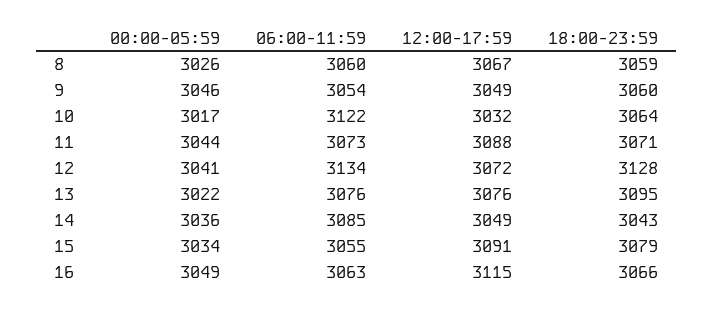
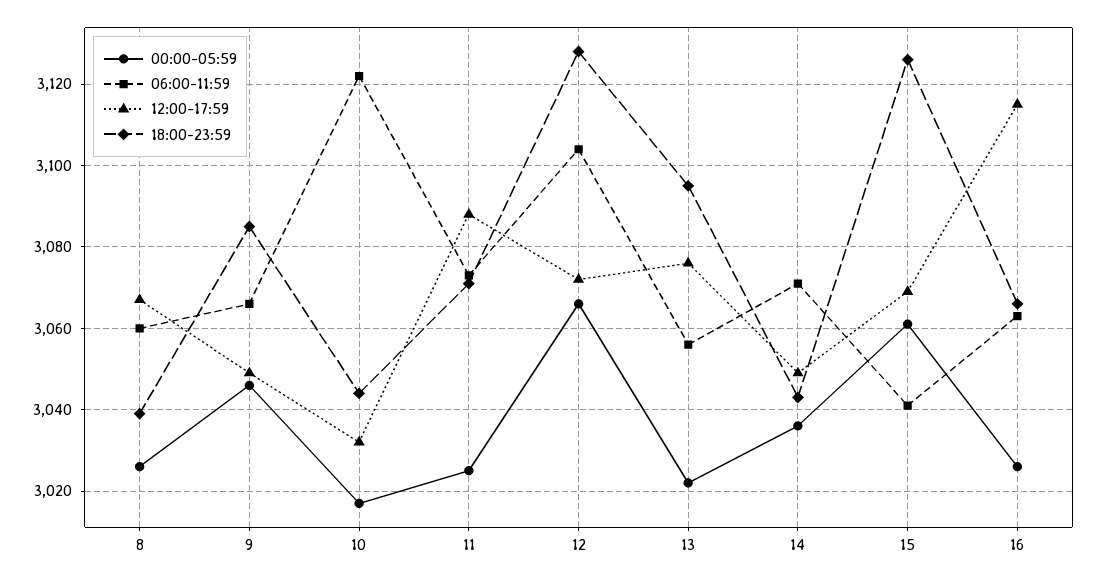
  {
    "00:00-05:59": {
      "8": 3026,
      "9": 3046,
      "10": 3017,
-     "11": 3044,
+     "11": 3025,
-     "12": 3041,
+     "12": 3065,
      "13": 3022,
      "14": 3036,
-     "15": 3034,
+     "15": 3060,
-     "16": 3049
+     "16": 3025
    },
    "06:00-11:59": {
      "8": 3060,
-     "9": 3054,
+     "9": 3065,
      "10": 3122,
      "11": 3073,
-     "12": 3134,
+     "12": 3105,
-     "13": 3076,
+     "13": 3055,
-     "14": 3085,
+     "14": 3070,
-     "15": 3055,
+     "15": 3040,
      "16": 3063
    },
    "12:00-17:59": {
      "8": 3067,
      "9": 3049,
      "10": 3032,
      "11": 3088,
      "12": 3072,
      "13": 3076,
      "14": 3049,
-     "15": 3091,
+     "15": 3070,
      "16": 3115
    },
    "18:00-23:59": {
-     "8": 3059,
+     "8": 3040,
-     "9": 3060,
+     "9": 3085,
-     "10": 3064,
+     "10": 3045,
      "11": 3071,
      "12": 3128,
      "13": 3095,
      "14": 3043,
-     "15": 3079,
+     "15": 3125,
      "16": 3066
    }
  }

